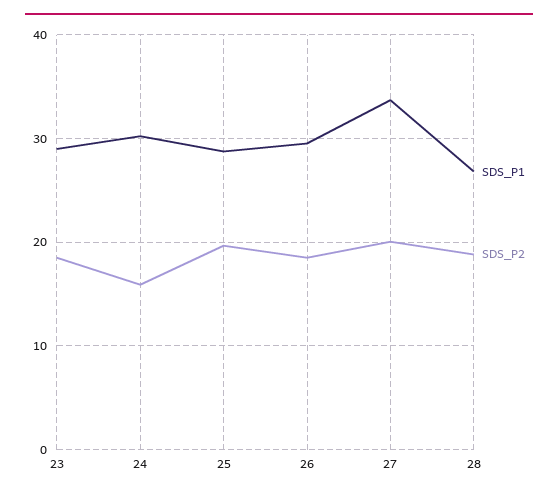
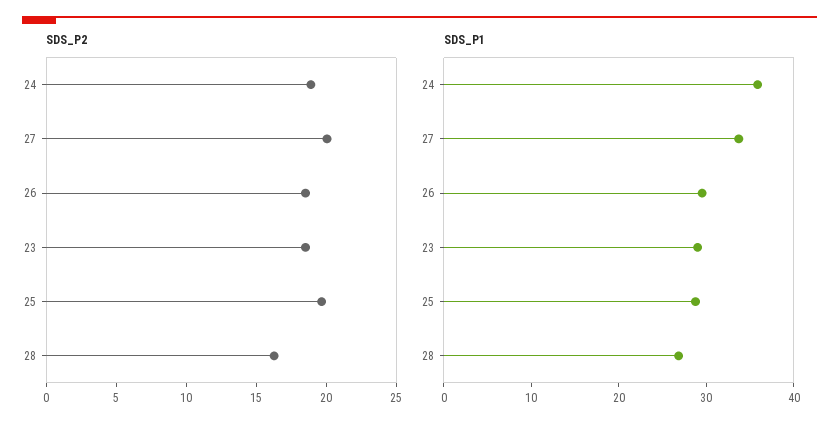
  {
    "SDS_P1": {
      "23": 29,
-     "24": 30,
+     "24": 36,
      "25": 29,
      "26": 30,
      "27": 34,
      "28": 27
    },
    "SDS_P2": {
      "23": 19,
-     "24": 16,
+     "24": 19,
      "25": 20,
      "26": 19,
      "27": 20,
-     "28": 19
+     "28": 16
    }
  }

